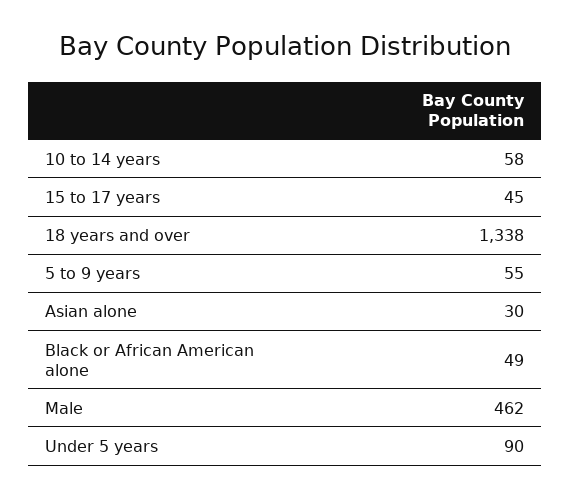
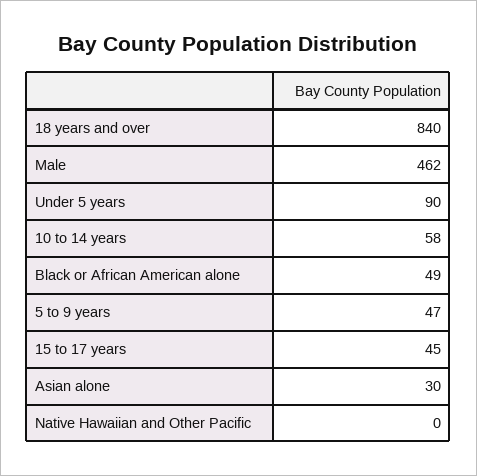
  {
    "10 to 14 years": 58,
    "15 to 17 years": 45,
-   "18 years and over": 1338,
+   "18 years and over": 840,
-   "5 to 9 years": 55,
+   "5 to 9 years": 47,
    "Asian alone": 30,
    "Black or African American alone": 49,
    "Male": 462,
-   "Under 5 years": 90
+   "Under 5 years": 90,
+   "Native Hawaiian and Other Pacific": 0
  }

